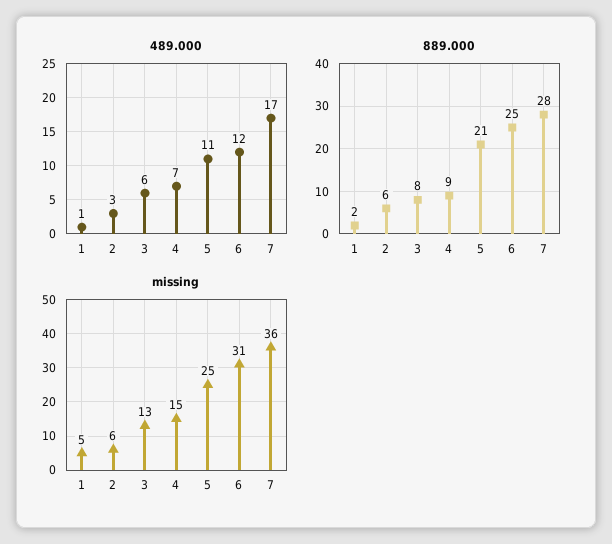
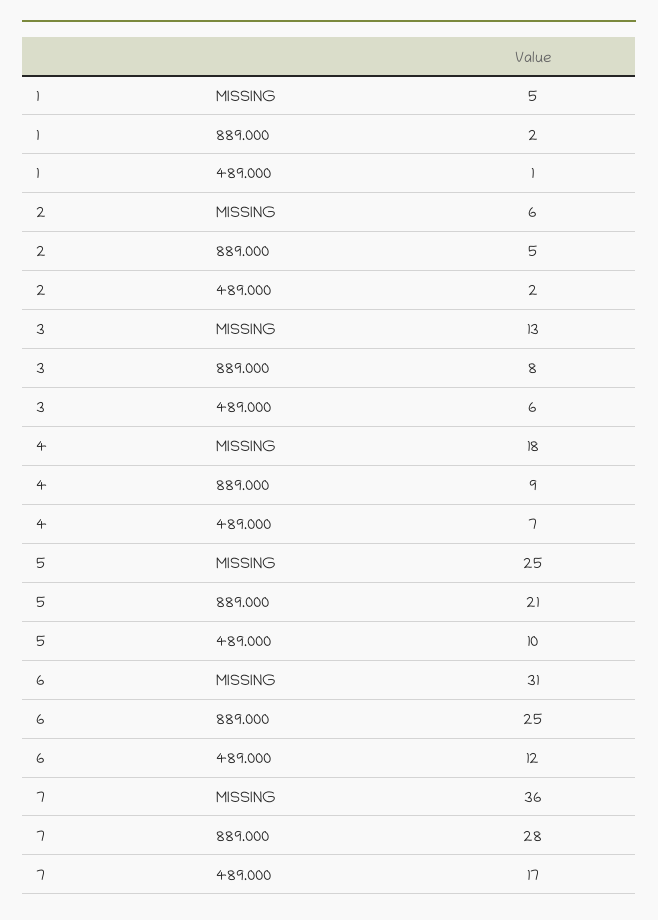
  {
    "489.000": {
      "1": 1,
-     "2": 3,
+     "2": 2,
      "3": 6,
      "4": 7,
-     "5": 11,
+     "5": 10,
      "6": 12,
      "7": 17
    },
    "889.000": {
      "1": 2,
-     "2": 6,
+     "2": 5,
      "3": 8,
      "4": 9,
      "5": 21,
      "6": 25,
      "7": 28
    },
    "missing": {
      "1": 5,
      "2": 6,
      "3": 13,
-     "4": 15,
+     "4": 18,
      "5": 25,
      "6": 31,
      "7": 36
    }
  }

